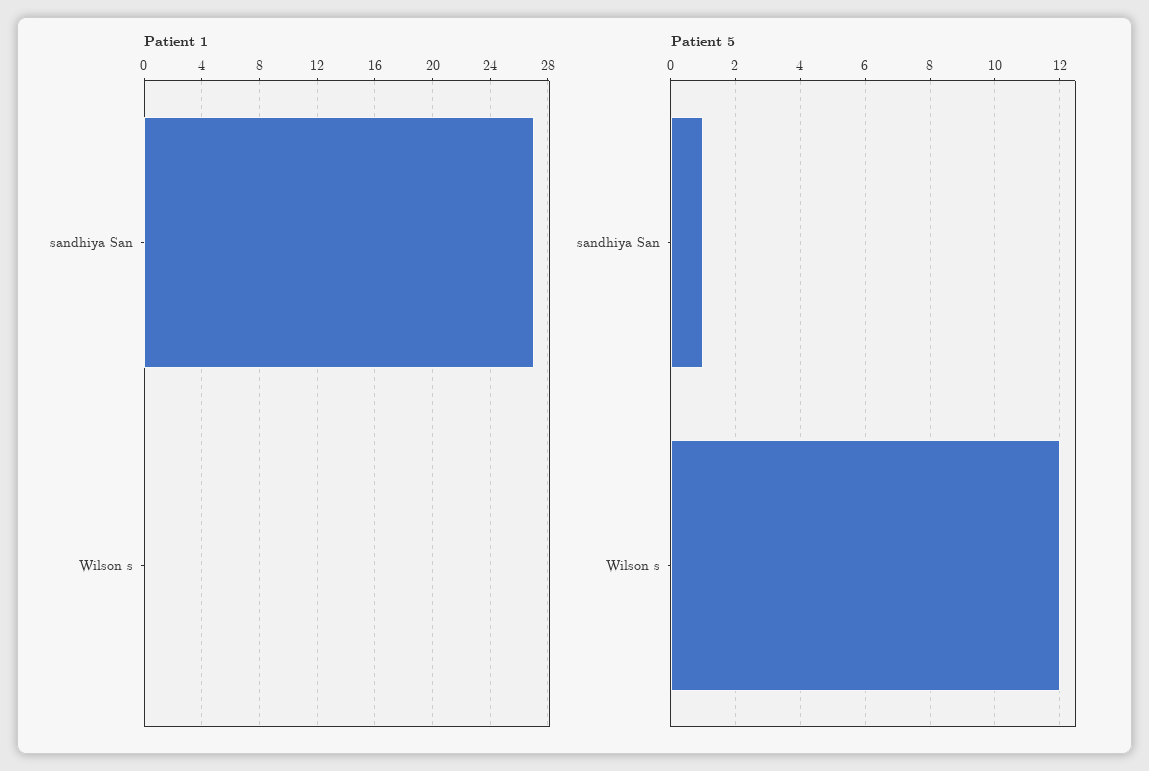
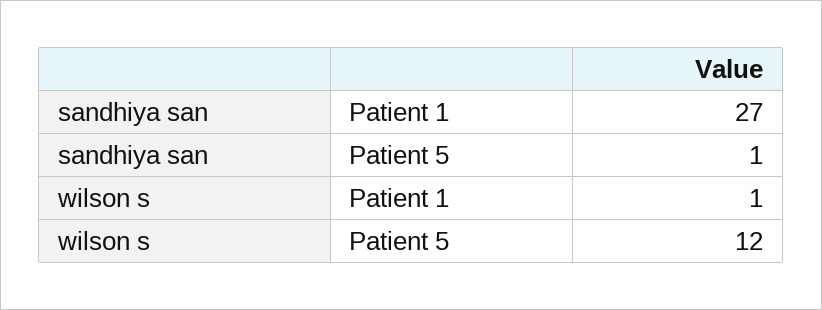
  {
    "Patient 1": {
      "sandhiya San": 27,
-     "Wilson s": 0
+     "Wilson s": 1
    },
    "Patient 5": {
      "sandhiya San": 1,
      "Wilson s": 12
    }
  }

